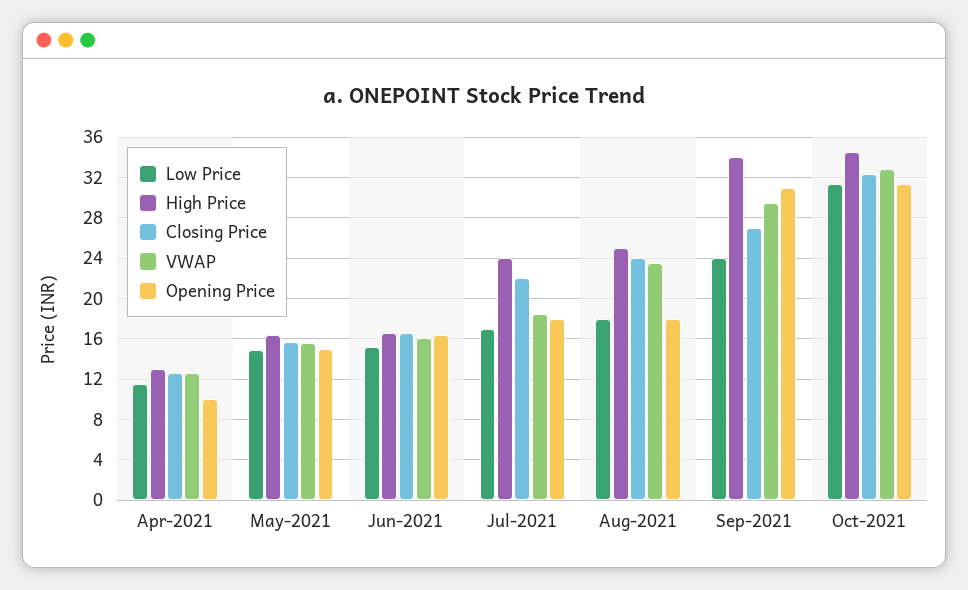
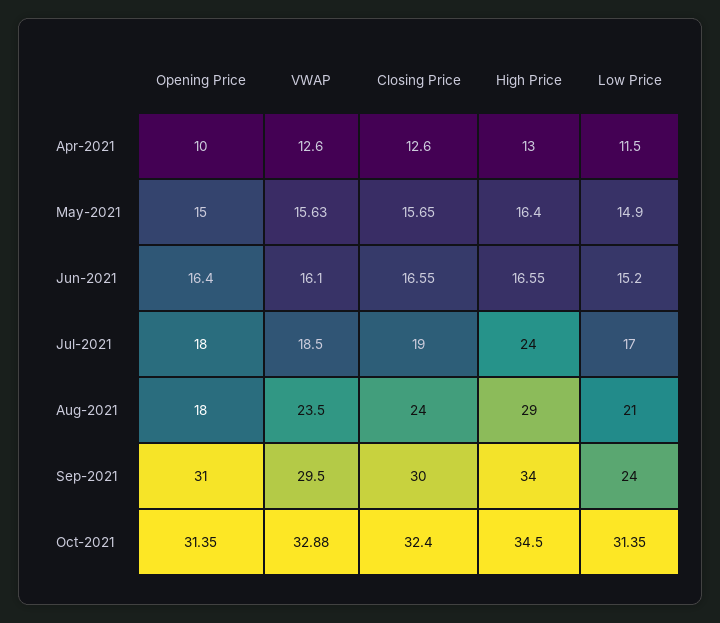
  {
    "Low Price": {
      "Apr-2021": 11.5,
      "May-2021": 14.9,
      "Jun-2021": 15.2,
      "Jul-2021": 17,
-     "Aug-2021": 18,
+     "Aug-2021": 21,
      "Sep-2021": 24,
      "Oct-2021": 31.35
    },
    "High Price": {
      "Apr-2021": 13,
      "May-2021": 16.4,
      "Jun-2021": 16.55,
      "Jul-2021": 24,
-     "Aug-2021": 25,
+     "Aug-2021": 29,
      "Sep-2021": 34,
      "Oct-2021": 34.5
    },
    "Closing Price": {
      "Apr-2021": 12.6,
      "May-2021": 15.65,
      "Jun-2021": 16.55,
-     "Jul-2021": 22,
+     "Jul-2021": 19,
      "Aug-2021": 24,
-     "Sep-2021": 27,
+     "Sep-2021": 30,
      "Oct-2021": 32.4
    },
    "VWAP": {
      "Apr-2021": 12.6,
      "May-2021": 15.63,
      "Jun-2021": 16.1,
      "Jul-2021": 18.5,
      "Aug-2021": 23.5,
      "Sep-2021": 29.5,
      "Oct-2021": 32.88
    },
    "Opening Price": {
      "Apr-2021": 10,
      "May-2021": 15,
      "Jun-2021": 16.4,
      "Jul-2021": 18,
      "Aug-2021": 18,
      "Sep-2021": 31,
      "Oct-2021": 31.35
    }
  }

